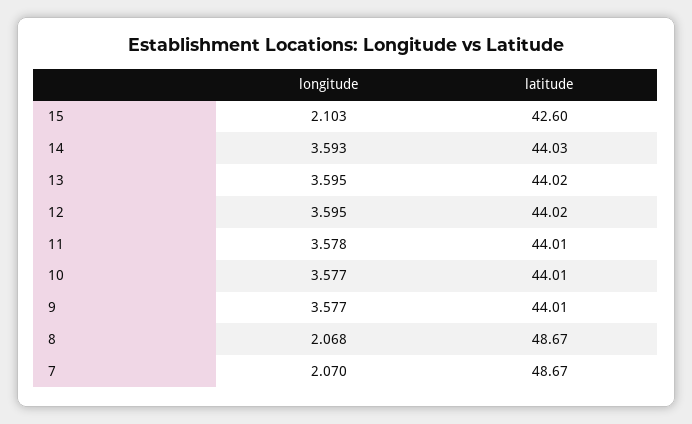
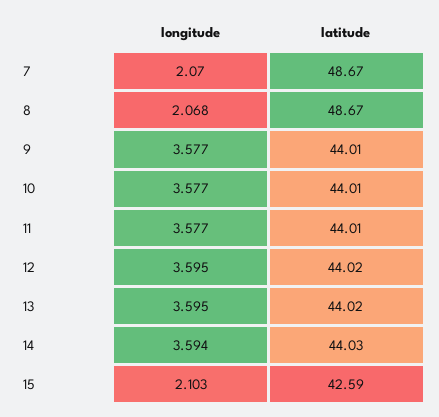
  {
    "longitude": {
      "15": 2.103,
-     "14": 3.593,
+     "14": 3.594,
      "13": 3.595,
      "12": 3.595,
-     "11": 3.578,
+     "11": 3.577,
      "10": 3.577,
      "9": 3.577,
      "8": 2.068,
      "7": 2.07
    },
    "latitude": {
-     "15": 42.6,
+     "15": 42.59,
      "14": 44.03,
      "13": 44.02,
      "12": 44.02,
      "11": 44.01,
      "10": 44.01,
      "9": 44.01,
      "8": 48.67,
      "7": 48.67
    }
  }

